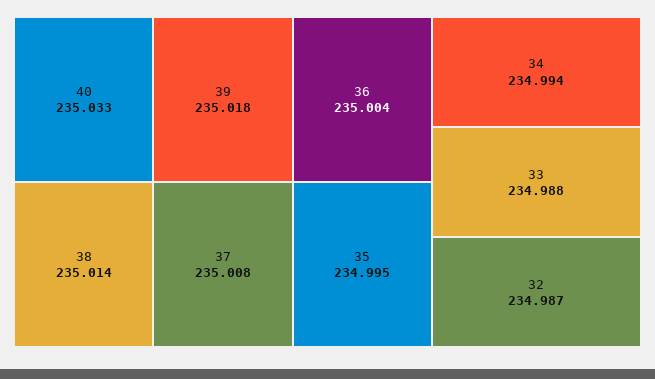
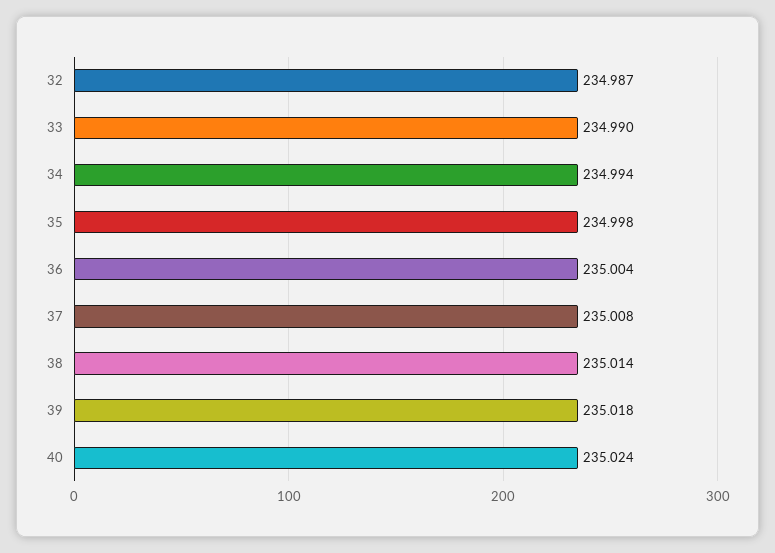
  {
-   "40": 235.033,
+   "40": 235.024,
    "39": 235.018,
    "38": 235.014,
    "37": 235.008,
    "36": 235.004,
-   "35": 234.995,
+   "35": 234.998,
    "34": 234.994,
-   "33": 234.988,
+   "33": 234.99,
    "32": 234.987
  }

